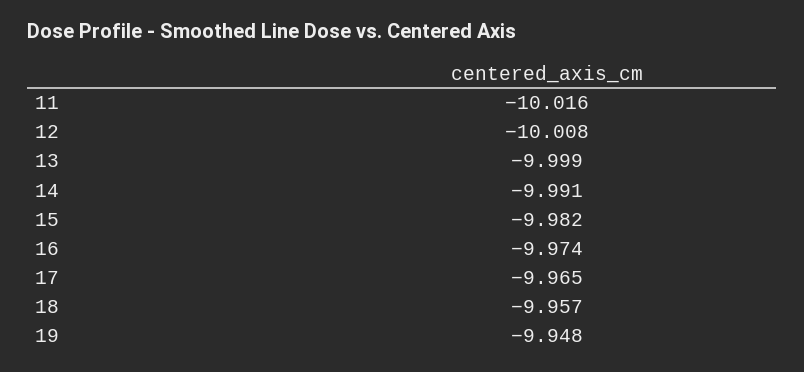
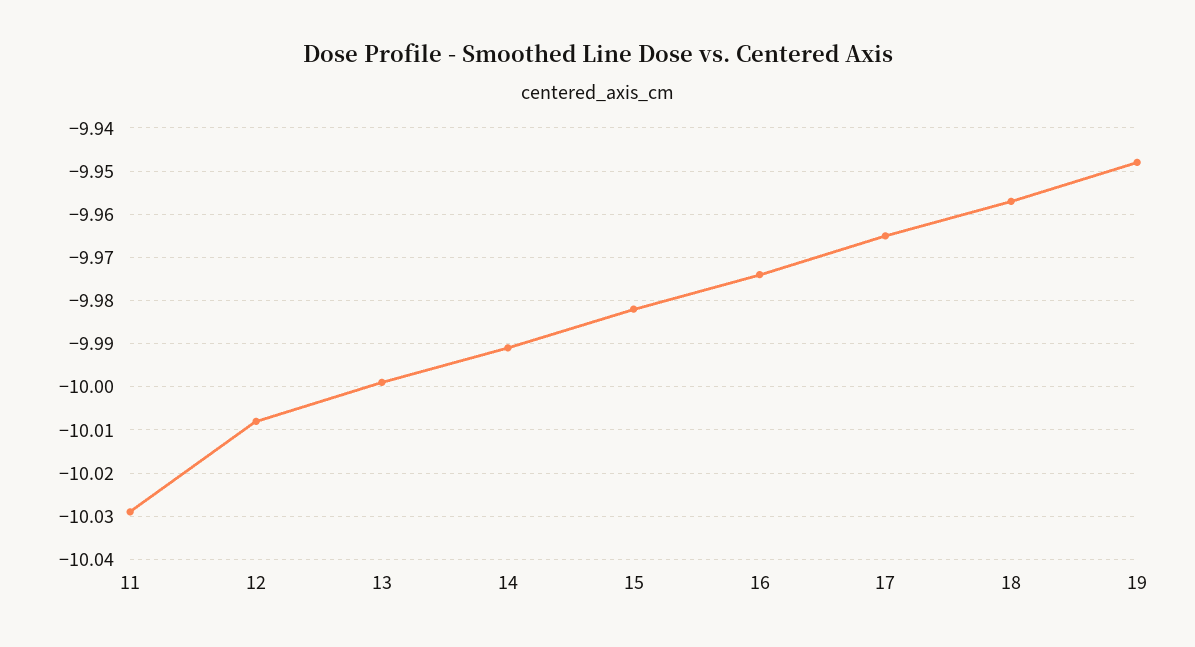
  {
-   "11": -10.016,
+   "11": -10.03,
    "12": -10.008,
    "13": -9.999,
    "14": -9.991,
    "15": -9.982,
    "16": -9.974,
    "17": -9.965,
    "18": -9.957,
    "19": -9.948
  }

